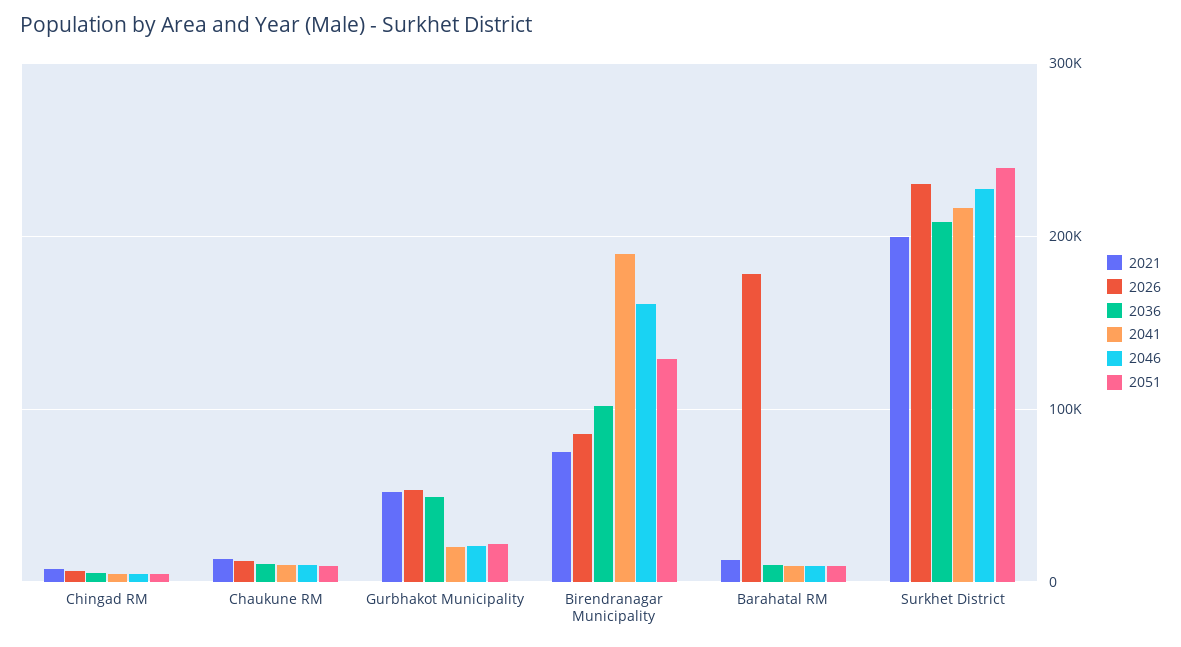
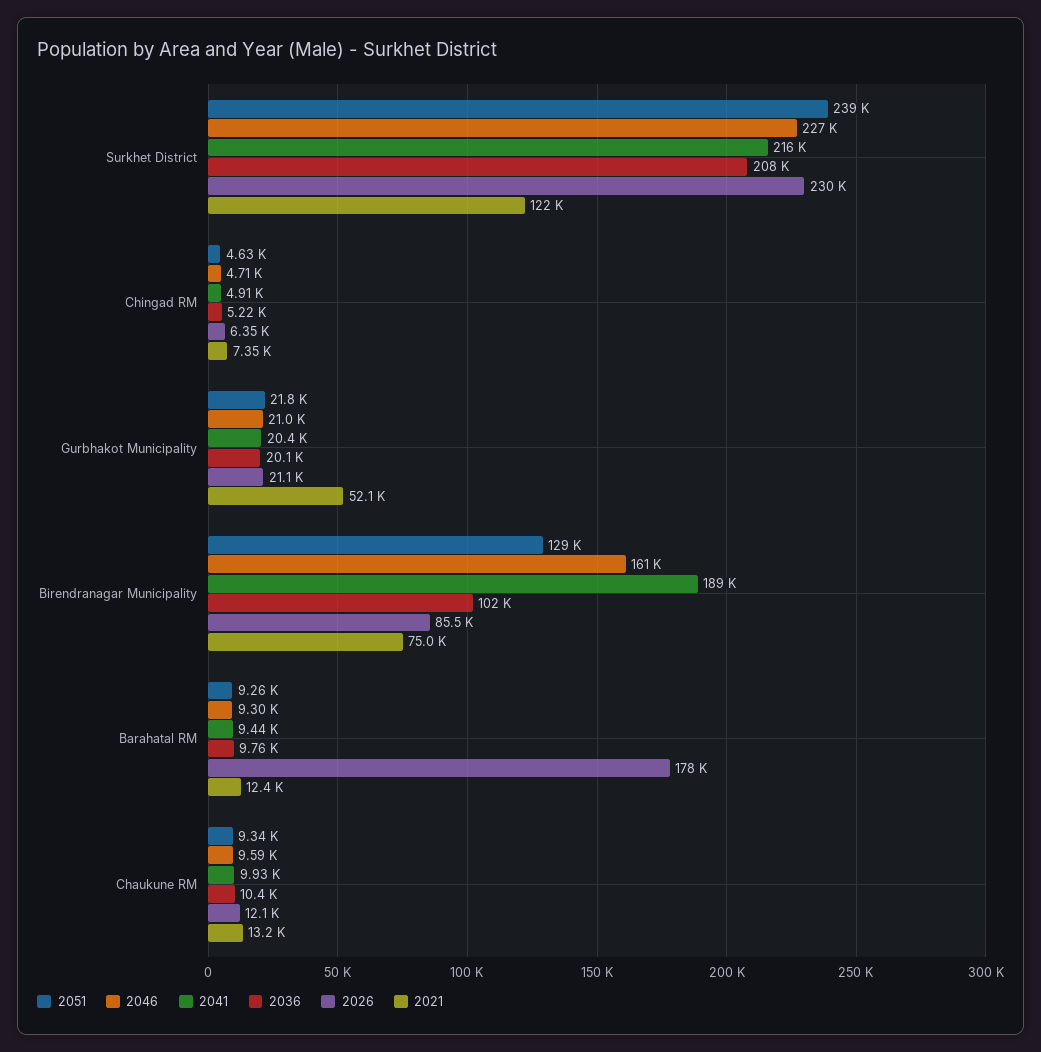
  {
    "2021": {
      "Chingad RM": 7350,
      "Chaukune RM": 13200,
      "Gurbhakot Municipality": 52100,
      "Birendranagar Municipality": 75000,
      "Barahatal RM": 12400,
-     "Surkhet District": 200000
+     "Surkhet District": 122000
    },
    "2026": {
      "Chingad RM": 6350,
      "Chaukune RM": 12100,
-     "Gurbhakot Municipality": 50000,
+     "Gurbhakot Municipality": 21100,
      "Birendranagar Municipality": 85500,
      "Barahatal RM": 178000,
      "Surkhet District": 230000
    },
    "2036": {
      "Chingad RM": 5220,
      "Chaukune RM": 10400,
-     "Gurbhakot Municipality": 50000,
+     "Gurbhakot Municipality": 20100,
      "Birendranagar Municipality": 102000,
      "Barahatal RM": 9760,
      "Surkhet District": 208000
    },
    "2041": {
      "Chingad RM": 4910,
      "Chaukune RM": 9930,
      "Gurbhakot Municipality": 20400,
      "Birendranagar Municipality": 189000,
      "Barahatal RM": 9440,
      "Surkhet District": 216000
    },
    "2046": {
      "Chingad RM": 4710,
      "Chaukune RM": 9590,
      "Gurbhakot Municipality": 21000,
      "Birendranagar Municipality": 161000,
      "Barahatal RM": 9300,
      "Surkhet District": 227000
    },
    "2051": {
      "Chingad RM": 4630,
      "Chaukune RM": 9340,
      "Gurbhakot Municipality": 21800,
      "Birendranagar Municipality": 129000,
      "Barahatal RM": 9260,
      "Surkhet District": 239000
    }
  }

